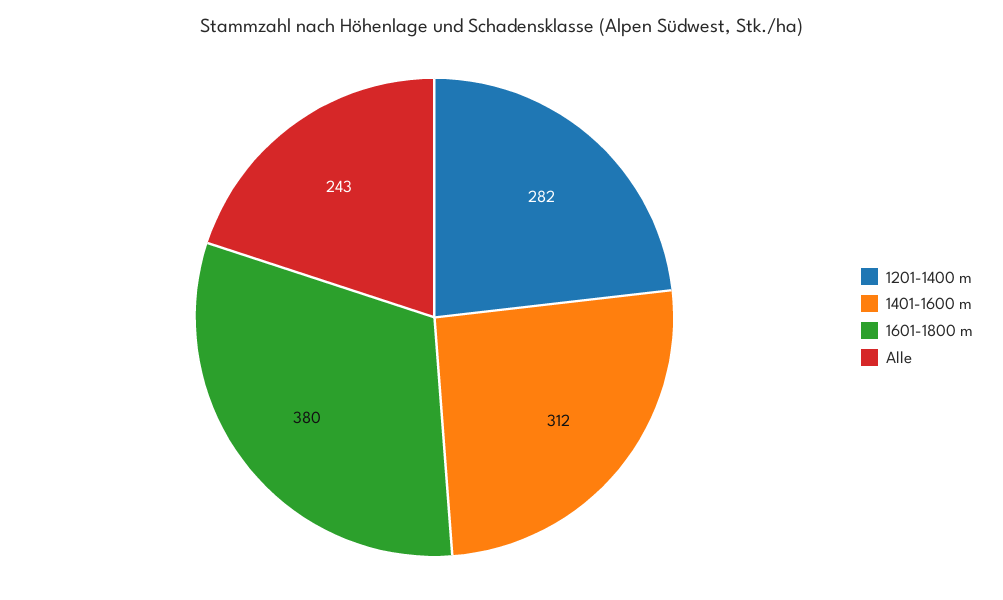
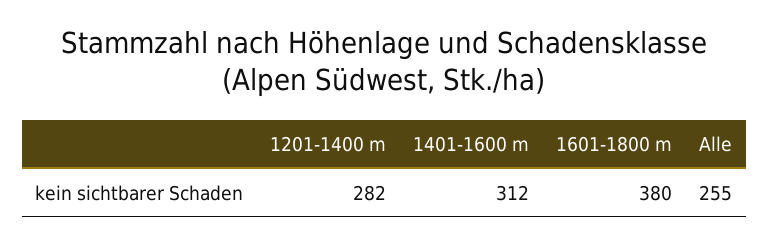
  {
    "1201-1400 m": 282,
    "1401-1600 m": 312,
    "1601-1800 m": 380,
-   "Alle": 243
+   "Alle": 255
  }

